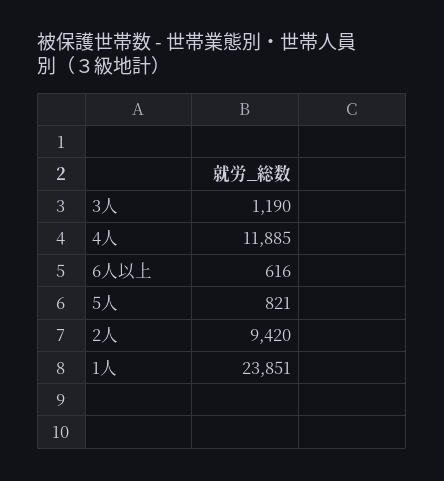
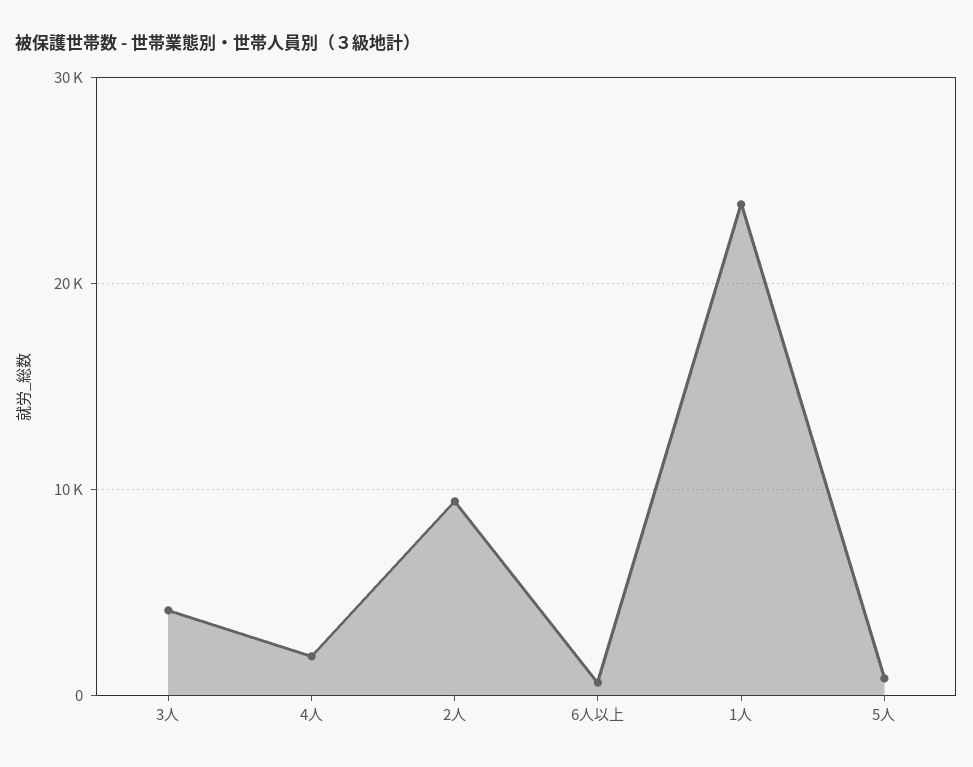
  {
-   "3人": 1190,
+   "3人": 4000,
-   "4人": 11885,
+   "4人": 2000,
    "6人以上": 616,
    "5人": 821,
    "2人": 9420,
    "1人": 23851
  }

